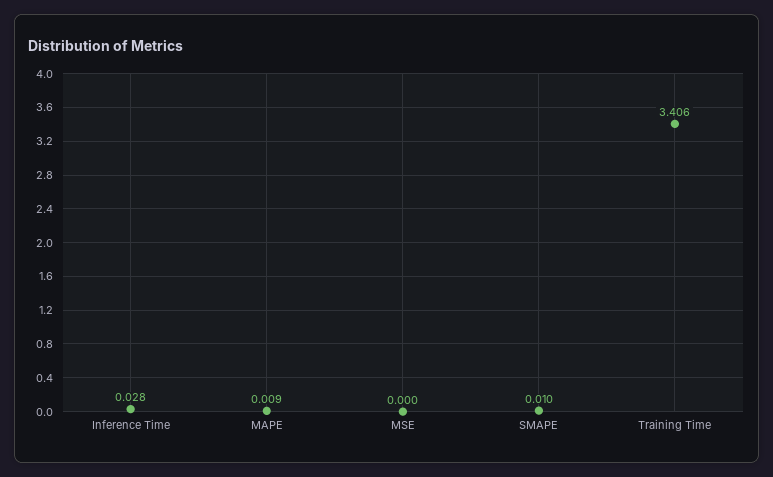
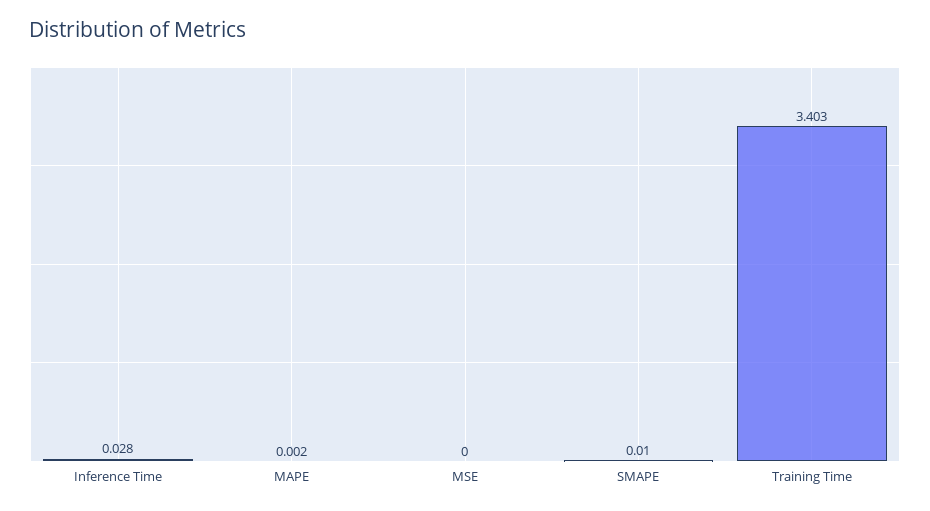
  {
    "Inference Time": 0.028,
-   "MAPE": 0.009,
+   "MAPE": 0.002,
    "MSE": 0,
    "SMAPE": 0.01,
-   "Training Time": 3.406
+   "Training Time": 3.403
  }

